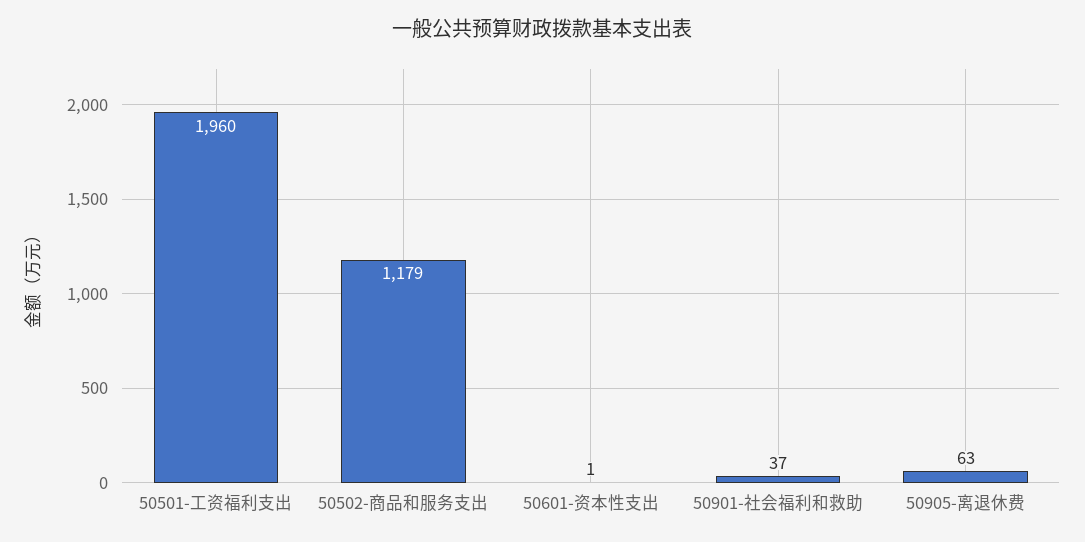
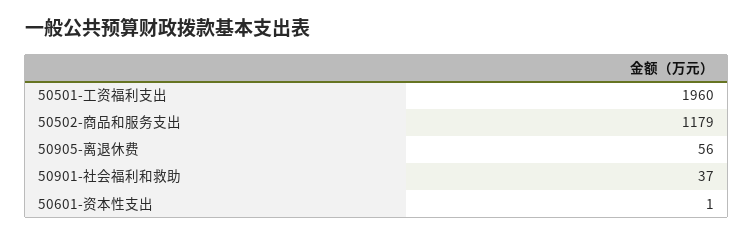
  {
    "50501-工资福利支出": 1960,
    "50502-商品和服务支出": 1179,
    "50601-资本性支出": 1,
    "50901-社会福利和救助": 37,
-   "50905-离退休费": 63
+   "50905-离退休费": 56
  }

